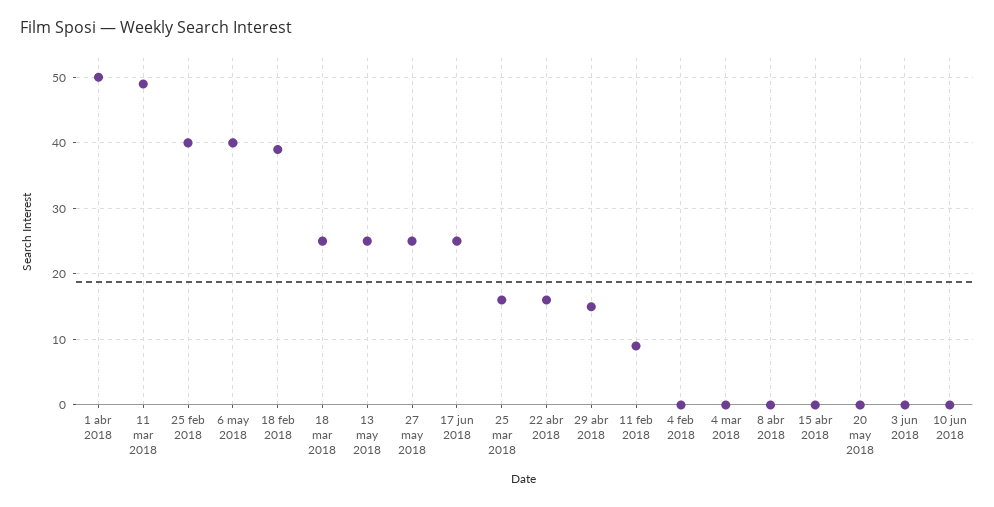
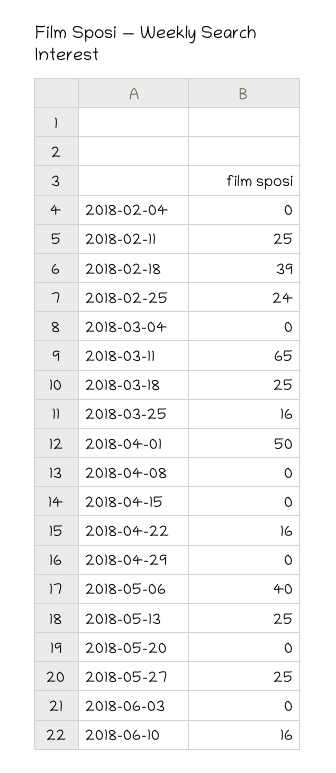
  {
    "1 abr 2018": 50,
-   "11 mar 2018": 49,
+   "11 mar 2018": 65,
-   "25 feb 2018": 40,
+   "25 feb 2018": 24,
    "6 may 2018": 40,
    "18 feb 2018": 39,
    "18 mar 2018": 25,
    "13 may 2018": 25,
    "27 may 2018": 25,
-   "17 jun 2018": 25,
    "25 mar 2018": 16,
    "22 abr 2018": 16,
-   "29 abr 2018": 15,
+   "29 abr 2018": 0,
-   "11 feb 2018": 9,
+   "11 feb 2018": 25,
    "4 feb 2018": 0,
    "4 mar 2018": 0,
    "8 abr 2018": 0,
    "15 abr 2018": 0,
    "20 may 2018": 0,
    "3 jun 2018": 0,
-   "10 jun 2018": 0
+   "10 jun 2018": 16
  }

